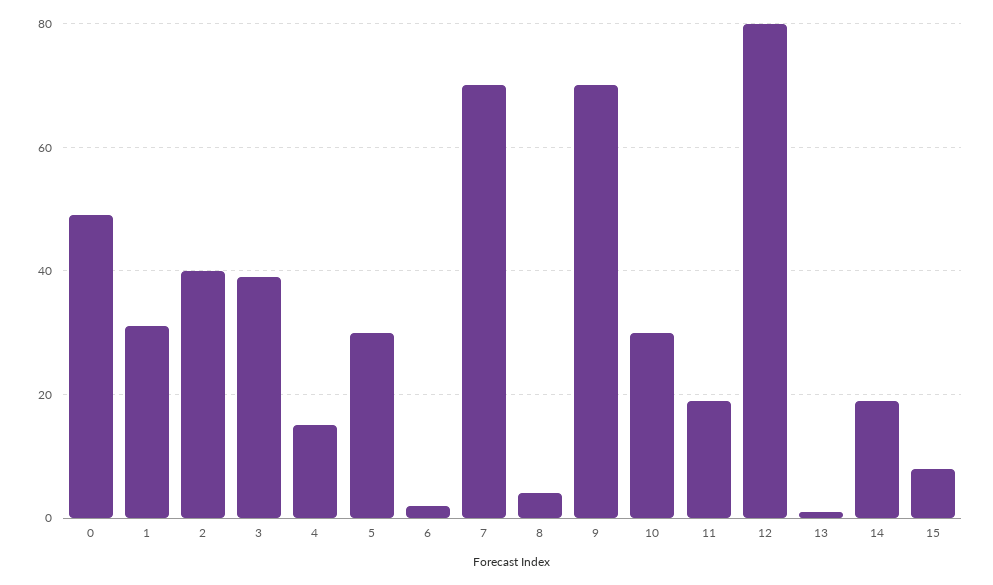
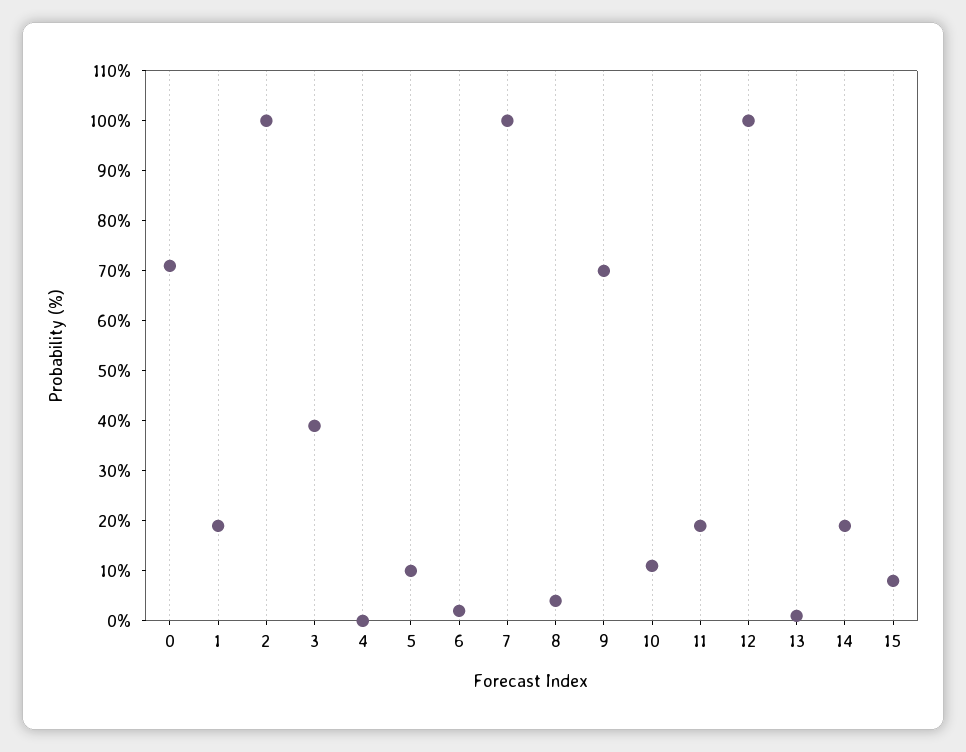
  {
-   "0": 50,
+   "0": 70,
-   "1": 30,
+   "1": 20,
-   "2": 40,
+   "2": 100,
    "3": 40,
-   "4": 15,
+   "4": 0,
-   "5": 30,
+   "5": 10,
    "6": 0,
-   "7": 70,
+   "7": 100,
    "8": 5,
    "9": 70,
-   "10": 30,
+   "10": 10,
    "11": 20,
-   "12": 80,
+   "12": 100,
    "13": 0,
    "14": 20,
    "15": 10
  }

